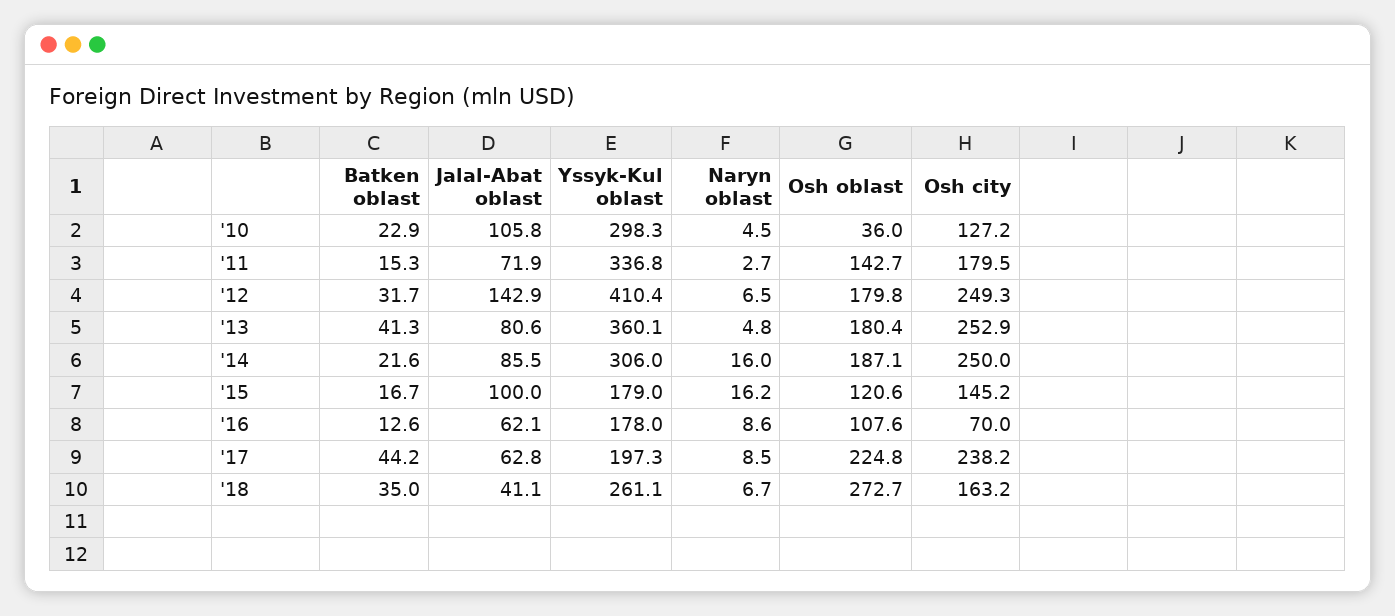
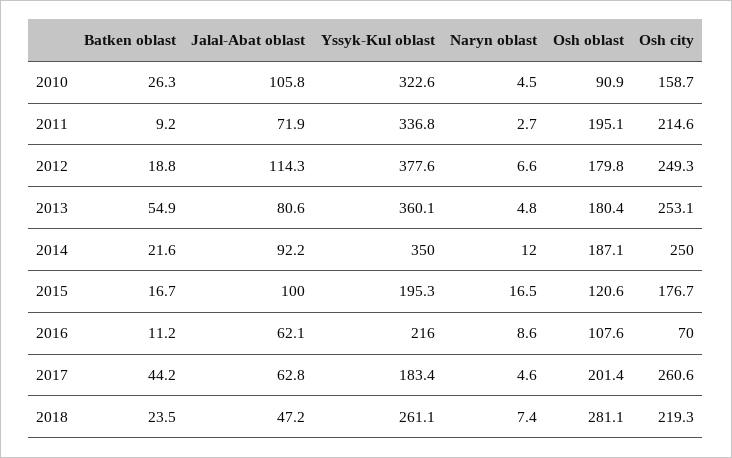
  {
    "Batken oblast": {
-     "'10": 22.9,
+     "'10": 26.3,
-     "'11": 15.3,
+     "'11": 9.2,
-     "'12": 31.7,
+     "'12": 18.8,
-     "'13": 41.3,
+     "'13": 54.9,
      "'14": 21.6,
      "'15": 16.7,
-     "'16": 12.6,
+     "'16": 11.2,
      "'17": 44.2,
-     "'18": 35
+     "'18": 23.5
    },
    "Jalal-Abat oblast": {
      "'10": 105.8,
      "'11": 71.9,
-     "'12": 142.9,
+     "'12": 114.3,
      "'13": 80.6,
-     "'14": 85.5,
+     "'14": 92.2,
      "'15": 100,
      "'16": 62.1,
      "'17": 62.8,
-     "'18": 41.1
+     "'18": 47.2
    },
    "Yssyk-Kul oblast": {
-     "'10": 298.3,
+     "'10": 322.6,
      "'11": 336.8,
-     "'12": 410.4,
+     "'12": 377.6,
      "'13": 360.1,
-     "'14": 306,
+     "'14": 350,
-     "'15": 179,
+     "'15": 195.3,
-     "'16": 178,
+     "'16": 216,
-     "'17": 197.3,
+     "'17": 183.4,
      "'18": 261.1
    },
    "Naryn oblast": {
      "'10": 4.5,
      "'11": 2.7,
-     "'12": 6.5,
+     "'12": 6.6,
      "'13": 4.8,
-     "'14": 16,
+     "'14": 12,
-     "'15": 16.2,
+     "'15": 16.5,
      "'16": 8.6,
-     "'17": 8.5,
+     "'17": 4.6,
-     "'18": 6.7
+     "'18": 7.4
    },
    "Osh oblast": {
-     "'10": 36,
+     "'10": 90.9,
-     "'11": 142.7,
+     "'11": 195.1,
      "'12": 179.8,
      "'13": 180.4,
      "'14": 187.1,
      "'15": 120.6,
      "'16": 107.6,
-     "'17": 224.8,
+     "'17": 201.4,
-     "'18": 272.7
+     "'18": 281.1
    },
    "Osh city": {
-     "'10": 127.2,
+     "'10": 158.7,
-     "'11": 179.5,
+     "'11": 214.6,
      "'12": 249.3,
-     "'13": 252.9,
+     "'13": 253.1,
      "'14": 250,
-     "'15": 145.2,
+     "'15": 176.7,
      "'16": 70,
-     "'17": 238.2,
+     "'17": 260.6,
-     "'18": 163.2
+     "'18": 219.3
    }
  }

